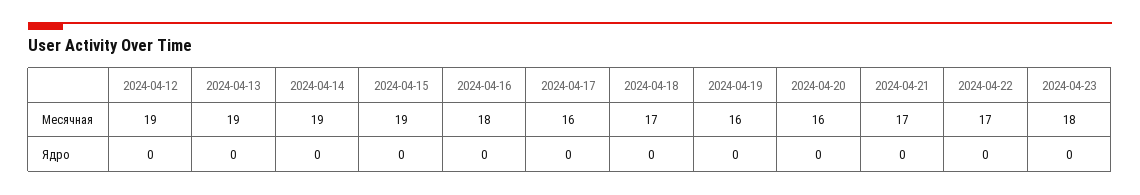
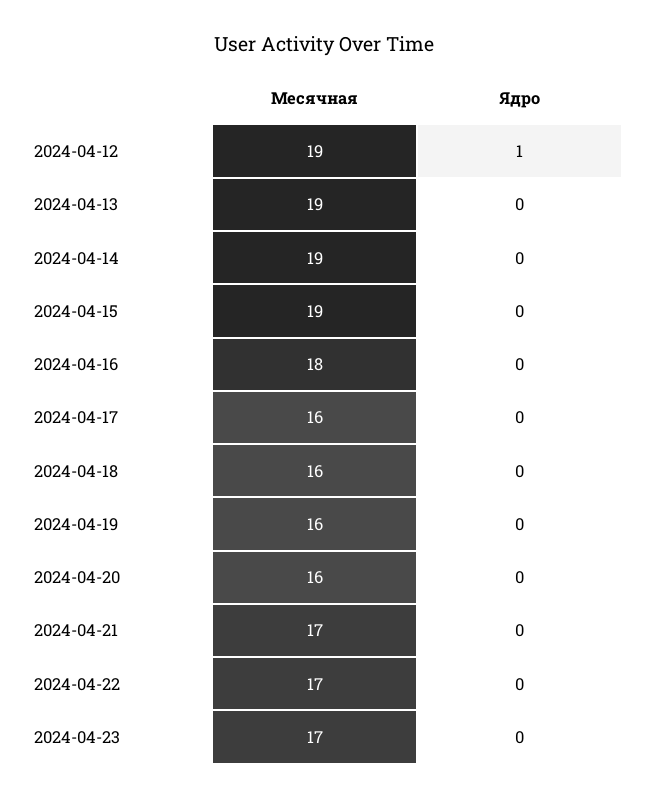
  {
    "2024-04-12": {
      "Месячная": 19,
-     "Ядро": 0
+     "Ядро": 1
    },
    "2024-04-13": {
      "Месячная": 19,
      "Ядро": 0
    },
    "2024-04-14": {
      "Месячная": 19,
      "Ядро": 0
    },
    "2024-04-15": {
      "Месячная": 19,
      "Ядро": 0
    },
    "2024-04-16": {
      "Месячная": 18,
      "Ядро": 0
    },
    "2024-04-17": {
      "Месячная": 16,
      "Ядро": 0
    },
    "2024-04-18": {
-     "Месячная": 17,
+     "Месячная": 16,
      "Ядро": 0
    },
    "2024-04-19": {
      "Месячная": 16,
      "Ядро": 0
    },
    "2024-04-20": {
      "Месячная": 16,
      "Ядро": 0
    },
    "2024-04-21": {
      "Месячная": 17,
      "Ядро": 0
    },
    "2024-04-22": {
      "Месячная": 17,
      "Ядро": 0
    },
    "2024-04-23": {
-     "Месячная": 18,
+     "Месячная": 17,
      "Ядро": 0
    }
  }

